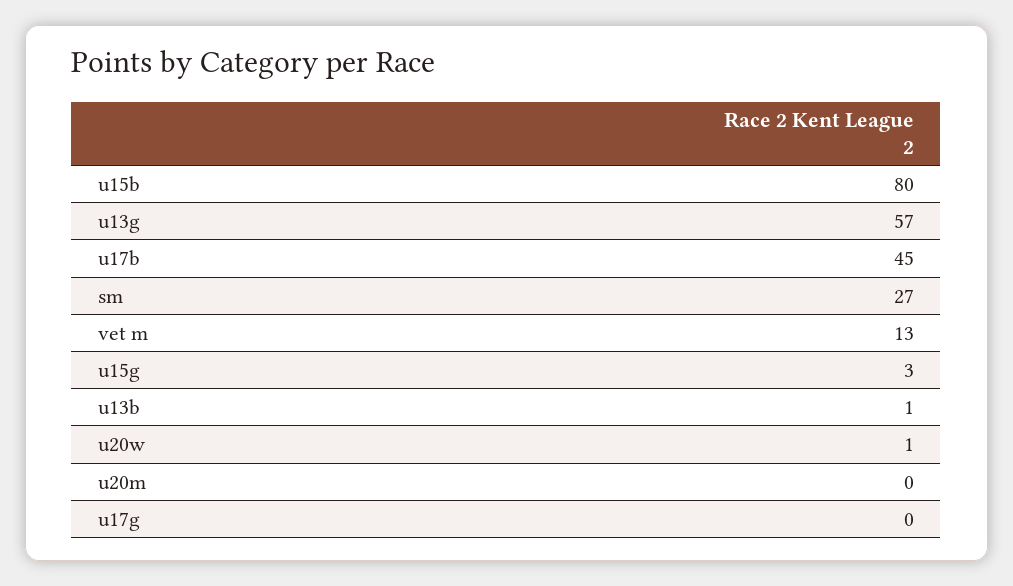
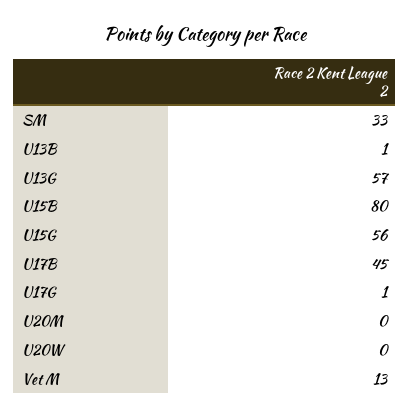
  {
    "u15b": 80,
    "u13g": 57,
    "u17b": 45,
-   "sm": 27,
+   "sm": 33,
    "vet m": 13,
-   "u15g": 3,
+   "u15g": 56,
    "u13b": 1,
-   "u20w": 1,
+   "u20w": 0,
    "u20m": 0,
-   "u17g": 0
+   "u17g": 1
  }

